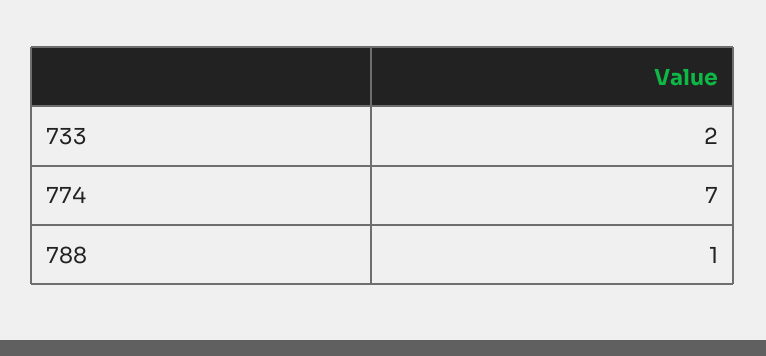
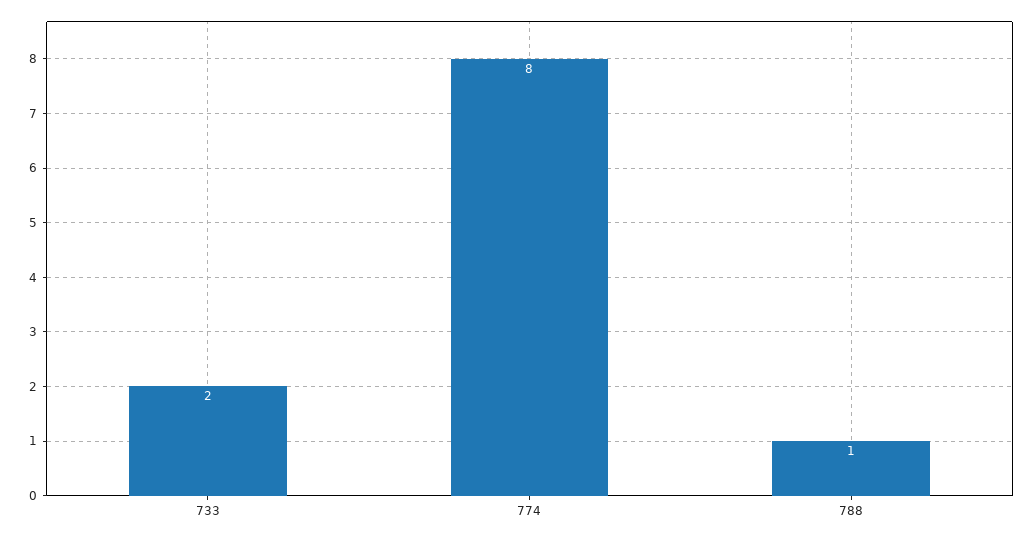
  {
    "733": 2,
-   "774": 7,
+   "774": 8,
    "788": 1
  }

